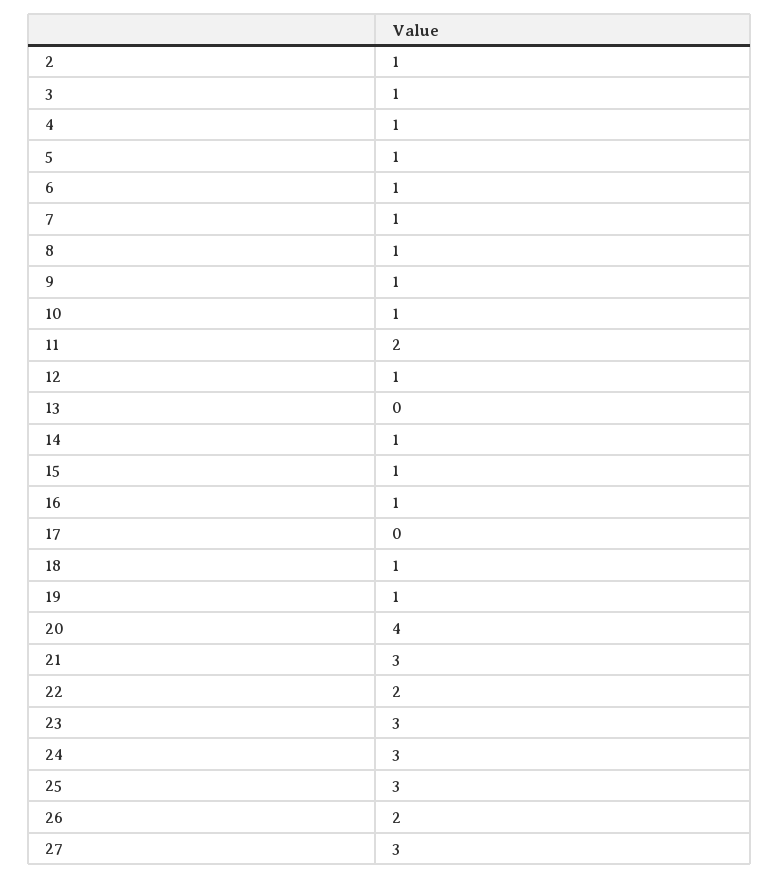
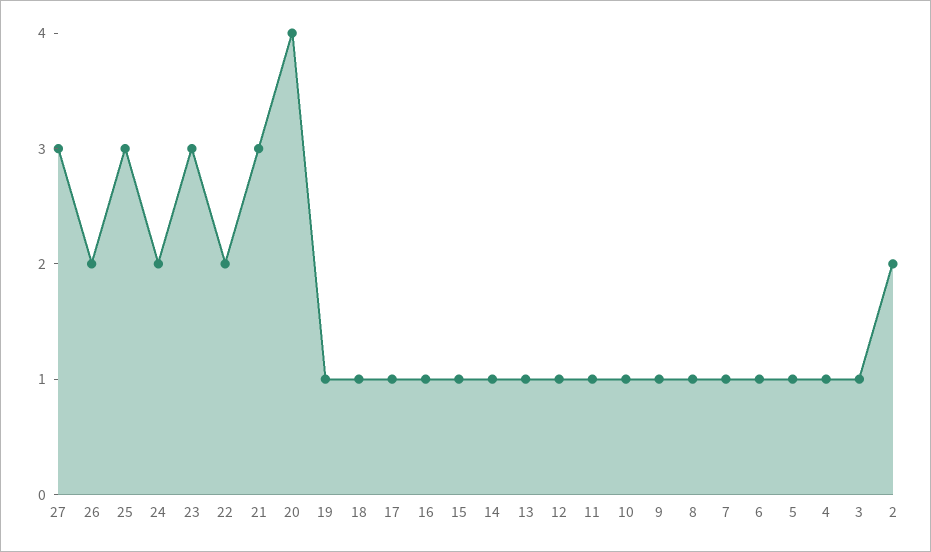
  {
-   "2": 1,
+   "2": 2,
    "3": 1,
    "4": 1,
    "5": 1,
    "6": 1,
    "7": 1,
    "8": 1,
    "9": 1,
    "10": 1,
-   "11": 2,
+   "11": 1,
    "12": 1,
-   "13": 0,
+   "13": 1,
    "14": 1,
    "15": 1,
    "16": 1,
-   "17": 0,
+   "17": 1,
    "18": 1,
    "19": 1,
    "20": 4,
    "21": 3,
    "22": 2,
    "23": 3,
-   "24": 3,
+   "24": 2,
    "25": 3,
    "26": 2,
    "27": 3
  }

